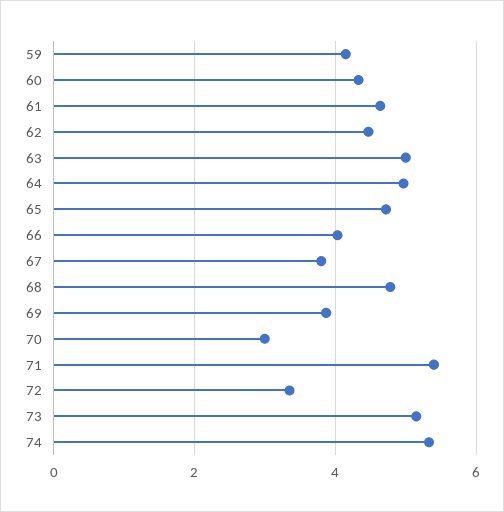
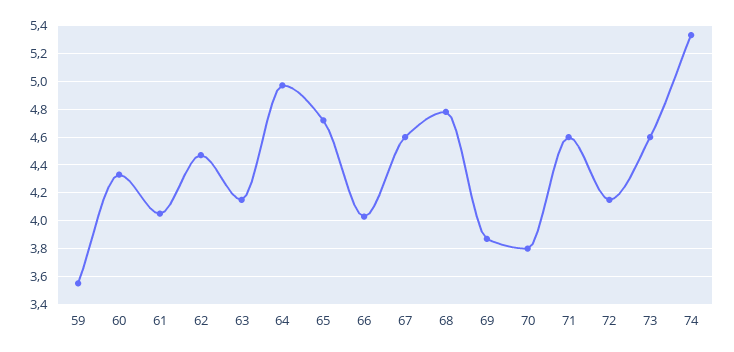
  {
-   "59": 4.2,
+   "59": 3.55,
    "60": 4.35,
-   "61": 4.6,
+   "61": 4.05,
    "62": 4.45,
-   "63": 5,
+   "63": 4.15,
    "64": 4.95,
    "65": 4.7,
    "66": 4.05,
-   "67": 3.8,
+   "67": 4.6,
    "68": 4.8,
    "69": 3.85,
-   "70": 3,
+   "70": 3.8,
-   "71": 5.4,
+   "71": 4.6,
-   "72": 3.4,
+   "72": 4.15,
-   "73": 5.2,
+   "73": 4.6,
    "74": 5.35
  }

